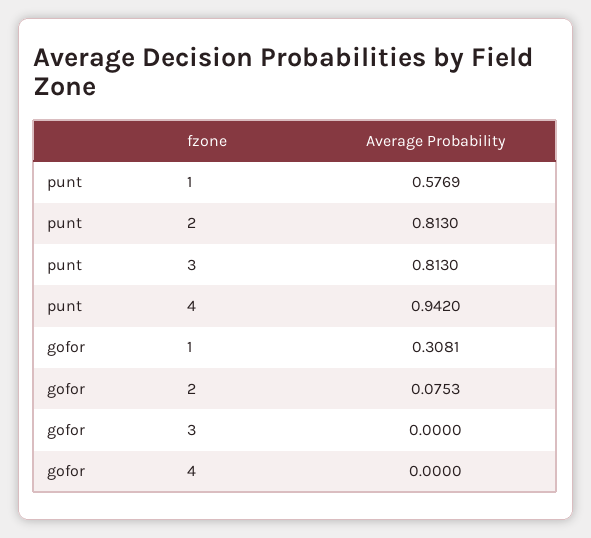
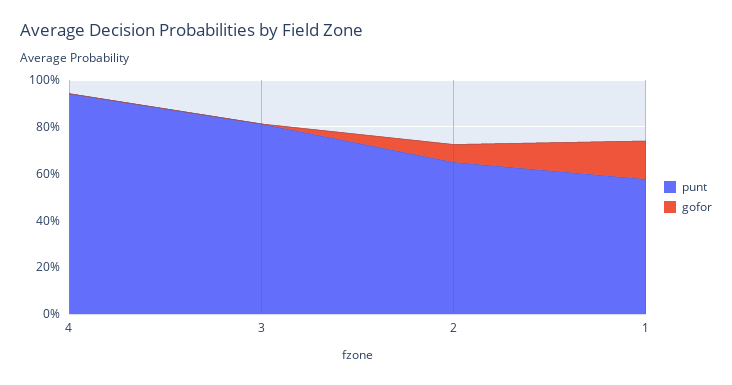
  {
    "punt": {
      "1": 0.5769,
-     "2": 0.813,
+     "2": 0.65,
      "3": 0.813,
      "4": 0.942
    },
    "gofor": {
-     "1": 0.3081,
+     "1": 0.15,
      "2": 0.0753,
      "3": 0,
      "4": 0
    }
  }

